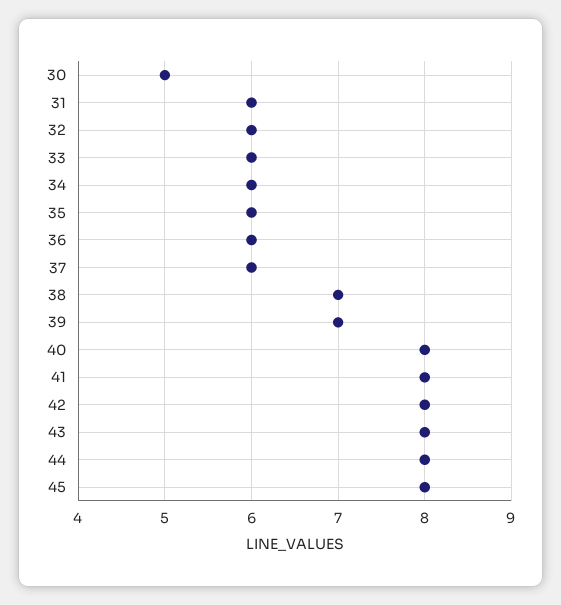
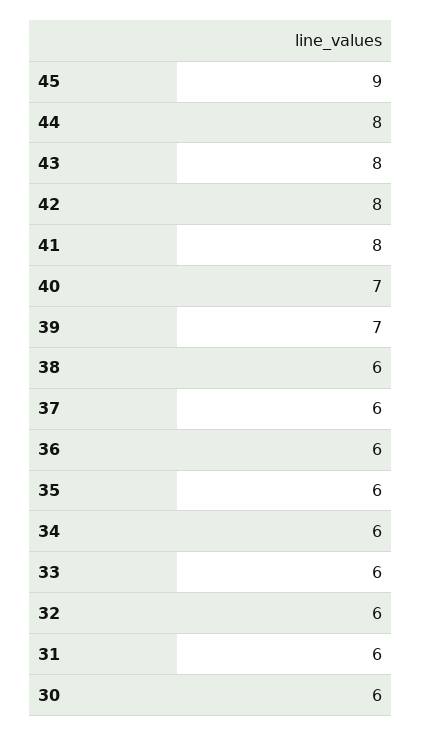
  {
-   "30": 5,
+   "30": 6,
    "31": 6,
    "32": 6,
    "33": 6,
    "34": 6,
    "35": 6,
    "36": 6,
    "37": 6,
-   "38": 7,
+   "38": 6,
    "39": 7,
-   "40": 8,
+   "40": 7,
    "41": 8,
    "42": 8,
    "43": 8,
    "44": 8,
-   "45": 8
+   "45": 9
  }

